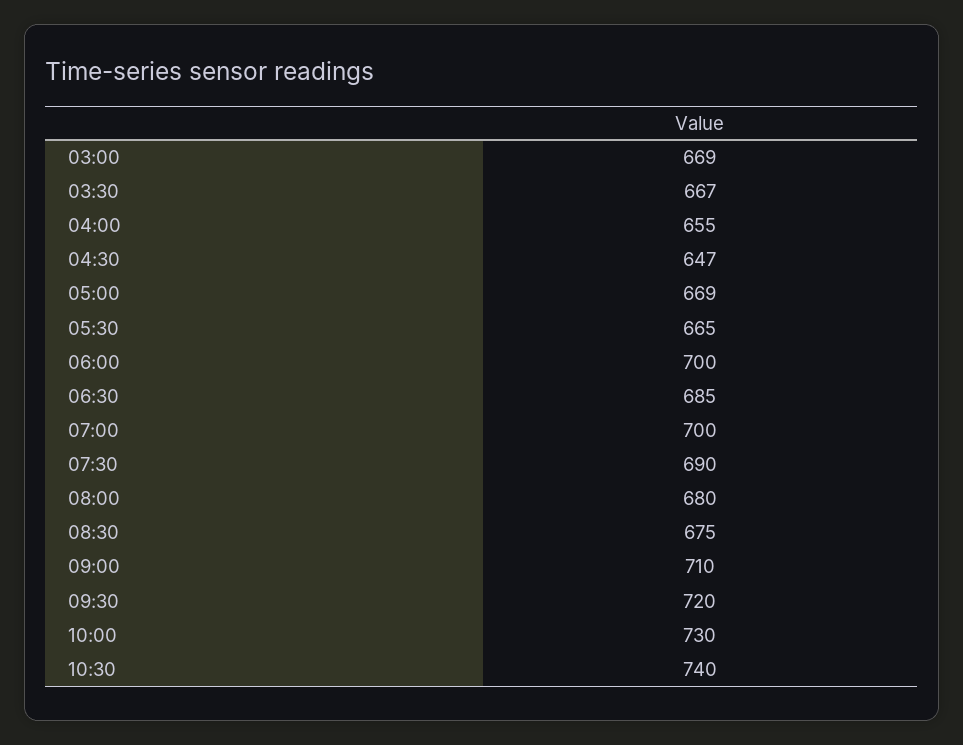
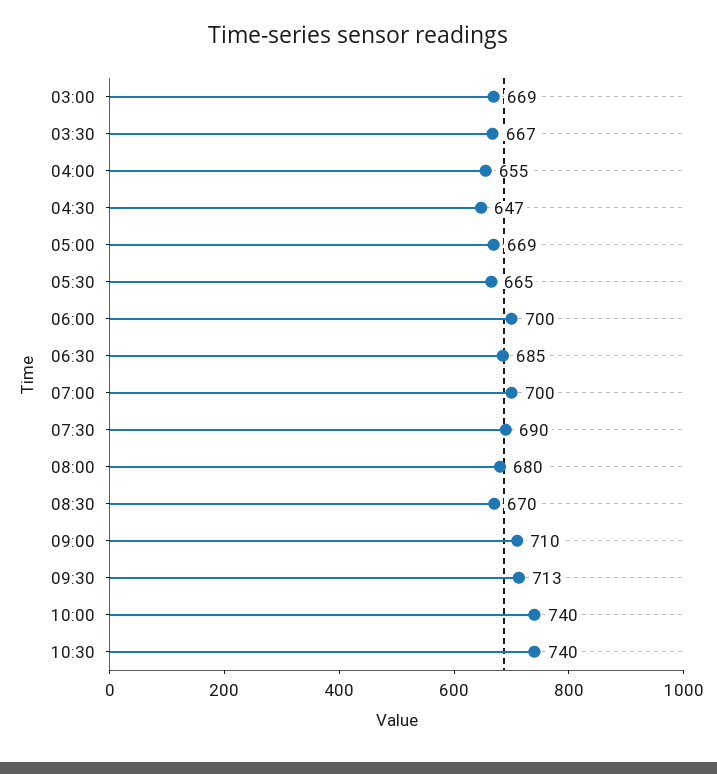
  {
    "03:00": 669,
    "03:30": 667,
    "04:00": 655,
    "04:30": 647,
    "05:00": 669,
    "05:30": 665,
    "06:00": 700,
    "06:30": 685,
    "07:00": 700,
    "07:30": 690,
    "08:00": 680,
-   "08:30": 675,
+   "08:30": 670,
    "09:00": 710,
-   "09:30": 720,
+   "09:30": 713,
-   "10:00": 730,
+   "10:00": 740,
    "10:30": 740
  }

